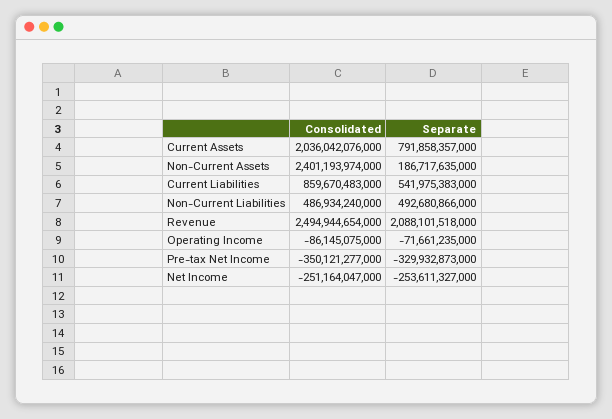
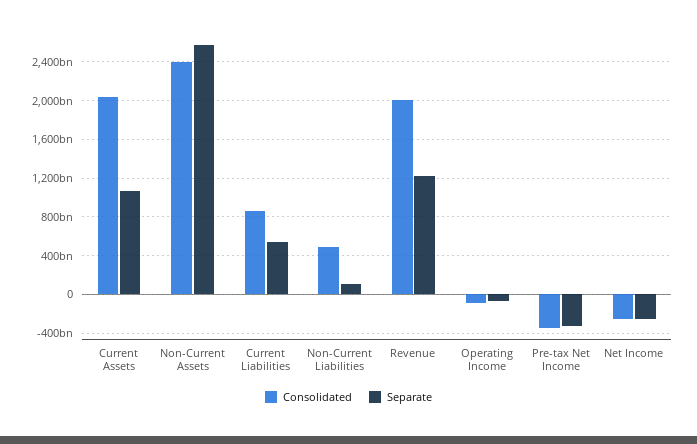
  {
    "Consolidated": {
      "Current Assets": 2036042076000,
      "Non-Current Assets": 2401193974000,
      "Current Liabilities": 859670483000,
      "Non-Current Liabilities": 486934240000,
-     "Revenue": 2494944654000,
+     "Revenue": 2000000000000,
      "Operating Income": -86145075000,
      "Pre-tax Net Income": -350121277000,
      "Net Income": -251164047000
    },
    "Separate": {
-     "Current Assets": 791858357000,
+     "Current Assets": 1100000000000,
-     "Non-Current Assets": 186717635000,
+     "Non-Current Assets": 2600000000000,
      "Current Liabilities": 541975383000,
-     "Non-Current Liabilities": 492680866000,
+     "Non-Current Liabilities": 100000000000,
-     "Revenue": 2088101518000,
+     "Revenue": 1200000000000,
      "Operating Income": -71661235000,
      "Pre-tax Net Income": -329932873000,
      "Net Income": -253611327000
    }
  }

